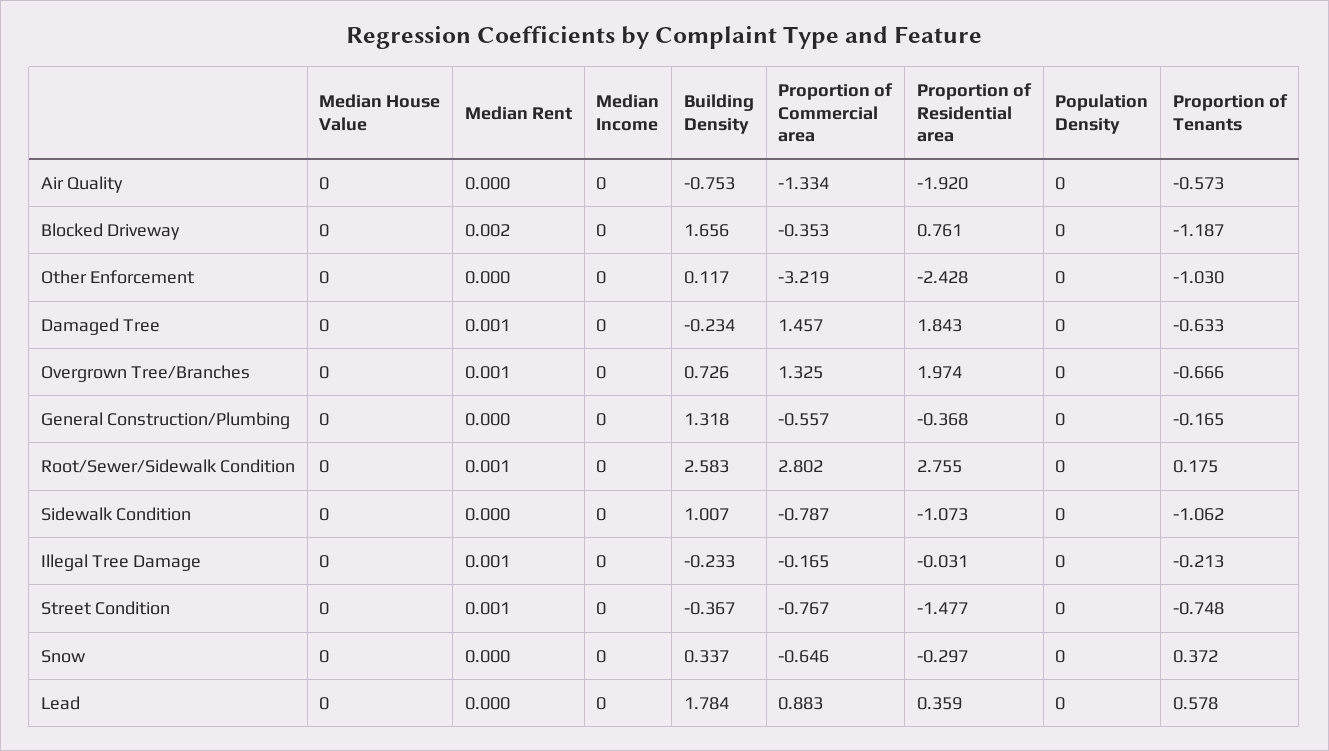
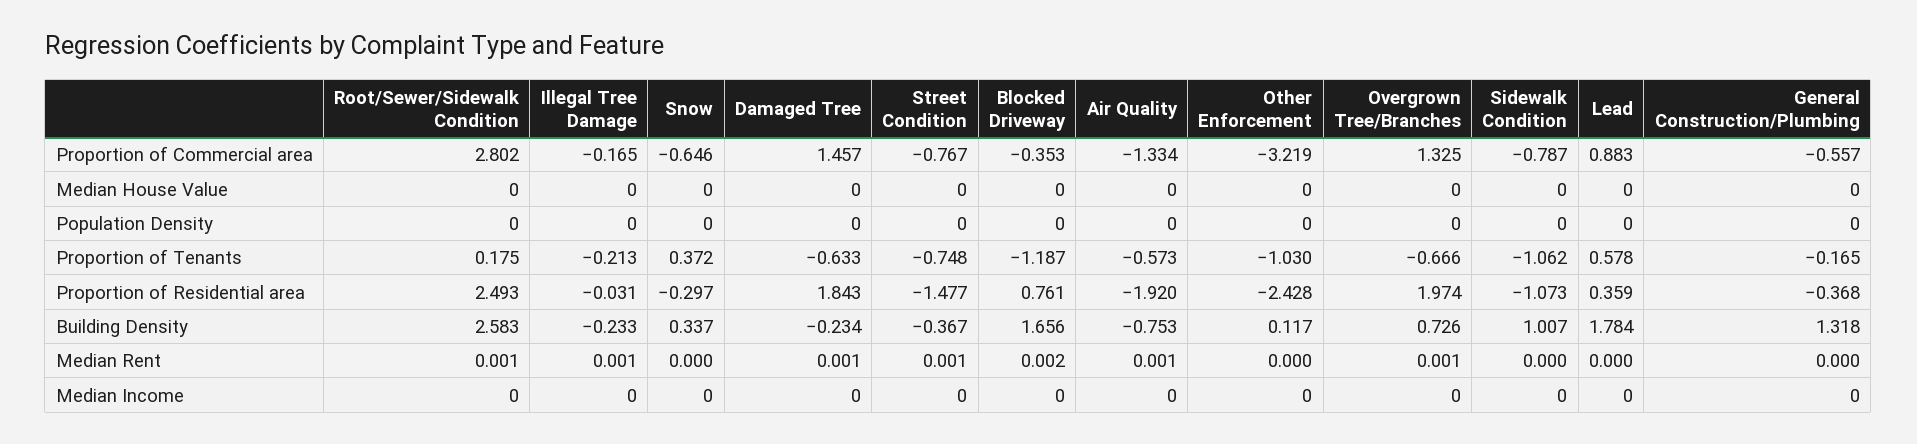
  {
    "Median House Value": {
      "Air Quality": 0,
      "Blocked Driveway": 0,
      "Other Enforcement": 0,
      "Damaged Tree": 0,
      "Overgrown Tree/Branches": 0,
      "General Construction/Plumbing": 0,
      "Root/Sewer/Sidewalk Condition": 0,
      "Sidewalk Condition": 0,
      "Illegal Tree Damage": 0,
      "Street Condition": 0,
      "Snow": 0,
      "Lead": 0
    },
    "Median Rent": {
-     "Air Quality": 0,
+     "Air Quality": 0.001,
      "Blocked Driveway": 0.002,
      "Other Enforcement": 0,
      "Damaged Tree": 0.001,
      "Overgrown Tree/Branches": 0.001,
      "General Construction/Plumbing": 0,
      "Root/Sewer/Sidewalk Condition": 0.001,
      "Sidewalk Condition": 0,
      "Illegal Tree Damage": 0.001,
      "Street Condition": 0.001,
      "Snow": 0,
      "Lead": 0
    },
    "Median Income": {
      "Air Quality": 0,
      "Blocked Driveway": 0,
      "Other Enforcement": 0,
      "Damaged Tree": 0,
      "Overgrown Tree/Branches": 0,
      "General Construction/Plumbing": 0,
      "Root/Sewer/Sidewalk Condition": 0,
      "Sidewalk Condition": 0,
      "Illegal Tree Damage": 0,
      "Street Condition": 0,
      "Snow": 0,
      "Lead": 0
    },
    "Building Density": {
      "Air Quality": -0.753,
      "Blocked Driveway": 1.656,
      "Other Enforcement": 0.117,
      "Damaged Tree": -0.234,
      "Overgrown Tree/Branches": 0.726,
      "General Construction/Plumbing": 1.318,
      "Root/Sewer/Sidewalk Condition": 2.583,
      "Sidewalk Condition": 1.007,
      "Illegal Tree Damage": -0.233,
      "Street Condition": -0.367,
      "Snow": 0.337,
      "Lead": 1.784
    },
    "Proportion of Commercial area": {
      "Air Quality": -1.334,
      "Blocked Driveway": -0.353,
      "Other Enforcement": -3.219,
      "Damaged Tree": 1.457,
      "Overgrown Tree/Branches": 1.325,
      "General Construction/Plumbing": -0.557,
      "Root/Sewer/Sidewalk Condition": 2.802,
      "Sidewalk Condition": -0.787,
      "Illegal Tree Damage": -0.165,
      "Street Condition": -0.767,
      "Snow": -0.646,
      "Lead": 0.883
    },
    "Proportion of Residential area": {
      "Air Quality": -1.92,
      "Blocked Driveway": 0.761,
      "Other Enforcement": -2.428,
      "Damaged Tree": 1.843,
      "Overgrown Tree/Branches": 1.974,
      "General Construction/Plumbing": -0.368,
-     "Root/Sewer/Sidewalk Condition": 2.755,
+     "Root/Sewer/Sidewalk Condition": 2.493,
      "Sidewalk Condition": -1.073,
      "Illegal Tree Damage": -0.031,
      "Street Condition": -1.477,
      "Snow": -0.297,
      "Lead": 0.359
    },
    "Population Density": {
      "Air Quality": 0,
      "Blocked Driveway": 0,
      "Other Enforcement": 0,
      "Damaged Tree": 0,
      "Overgrown Tree/Branches": 0,
      "General Construction/Plumbing": 0,
      "Root/Sewer/Sidewalk Condition": 0,
      "Sidewalk Condition": 0,
      "Illegal Tree Damage": 0,
      "Street Condition": 0,
      "Snow": 0,
      "Lead": 0
    },
    "Proportion of Tenants": {
      "Air Quality": -0.573,
      "Blocked Driveway": -1.187,
      "Other Enforcement": -1.03,
      "Damaged Tree": -0.633,
      "Overgrown Tree/Branches": -0.666,
      "General Construction/Plumbing": -0.165,
      "Root/Sewer/Sidewalk Condition": 0.175,
      "Sidewalk Condition": -1.062,
      "Illegal Tree Damage": -0.213,
      "Street Condition": -0.748,
      "Snow": 0.372,
      "Lead": 0.578
    }
  }

